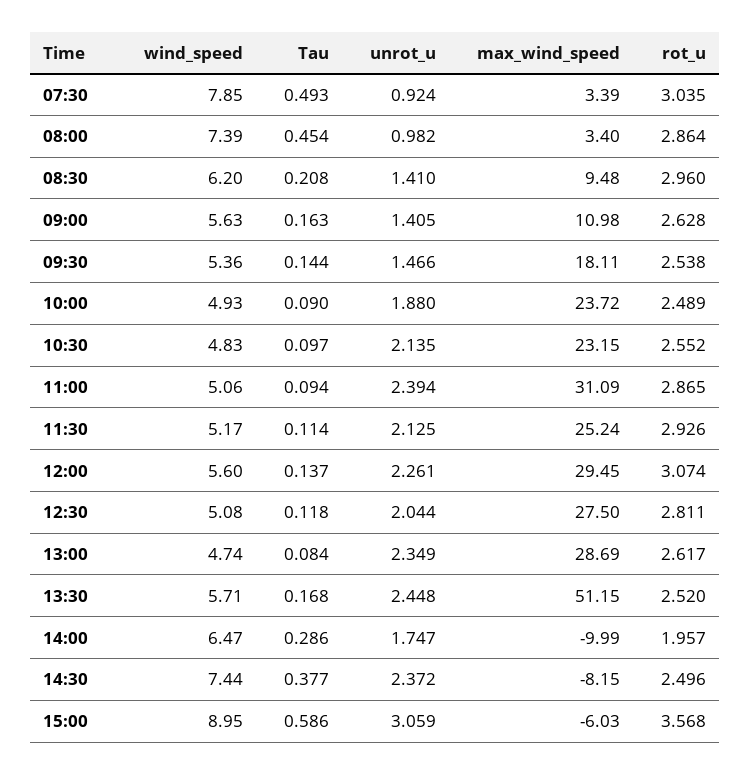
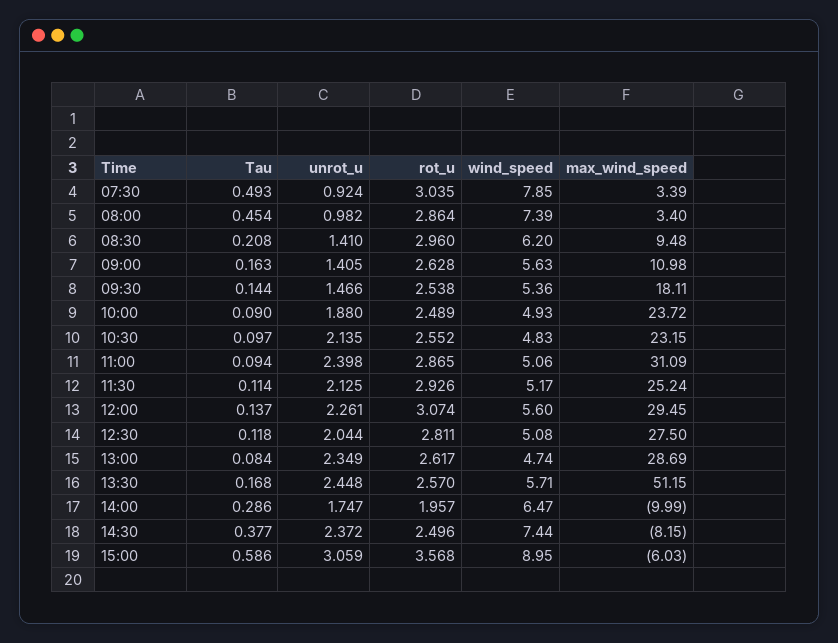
  {
    "wind_speed": {
      "07:30": 7.85,
      "08:00": 7.39,
      "08:30": 6.2,
      "09:00": 5.63,
      "09:30": 5.36,
      "10:00": 4.93,
      "10:30": 4.83,
      "11:00": 5.06,
      "11:30": 5.17,
      "12:00": 5.6,
      "12:30": 5.08,
      "13:00": 4.74,
      "13:30": 5.71,
      "14:00": 6.47,
      "14:30": 7.44,
      "15:00": 8.95
    },
    "Tau": {
      "07:30": 0.493,
      "08:00": 0.454,
      "08:30": 0.208,
      "09:00": 0.163,
      "09:30": 0.144,
      "10:00": 0.09,
      "10:30": 0.097,
      "11:00": 0.094,
      "11:30": 0.114,
      "12:00": 0.137,
      "12:30": 0.118,
      "13:00": 0.084,
      "13:30": 0.168,
      "14:00": 0.286,
      "14:30": 0.377,
      "15:00": 0.586
    },
    "unrot_u": {
      "07:30": 0.924,
      "08:00": 0.982,
      "08:30": 1.41,
      "09:00": 1.405,
      "09:30": 1.466,
      "10:00": 1.88,
      "10:30": 2.135,
-     "11:00": 2.394,
+     "11:00": 2.398,
      "11:30": 2.125,
      "12:00": 2.261,
      "12:30": 2.044,
      "13:00": 2.349,
      "13:30": 2.448,
      "14:00": 1.747,
      "14:30": 2.372,
      "15:00": 3.059
    },
    "max_wind_speed": {
      "07:30": 3.39,
      "08:00": 3.4,
      "08:30": 9.48,
      "09:00": 10.98,
      "09:30": 18.11,
      "10:00": 23.72,
      "10:30": 23.15,
      "11:00": 31.09,
      "11:30": 25.24,
      "12:00": 29.45,
      "12:30": 27.5,
      "13:00": 28.69,
      "13:30": 51.15,
      "14:00": -9.99,
      "14:30": -8.15,
      "15:00": -6.03
    },
    "rot_u": {
      "07:30": 3.035,
      "08:00": 2.864,
      "08:30": 2.96,
      "09:00": 2.628,
      "09:30": 2.538,
      "10:00": 2.489,
      "10:30": 2.552,
      "11:00": 2.865,
      "11:30": 2.926,
      "12:00": 3.074,
      "12:30": 2.811,
      "13:00": 2.617,
-     "13:30": 2.52,
+     "13:30": 2.57,
      "14:00": 1.957,
      "14:30": 2.496,
      "15:00": 3.568
    }
  }

